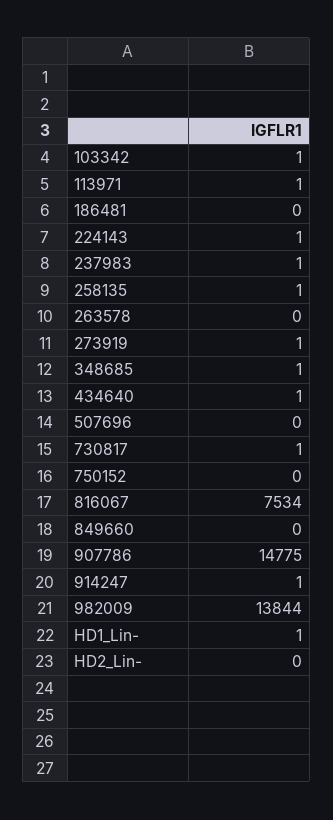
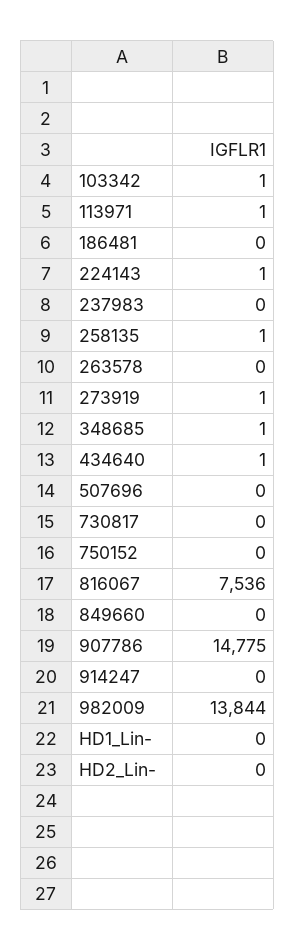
  {
    "103342": 1,
    "113971": 1,
    "186481": 0,
    "224143": 1,
-   "237983": 1,
+   "237983": 0,
    "258135": 1,
    "263578": 0,
    "273919": 1,
    "348685": 1,
    "434640": 1,
    "507696": 0,
-   "730817": 1,
+   "730817": 0,
    "750152": 0,
-   "816067": 7534,
+   "816067": 7536,
    "849660": 0,
    "907786": 14775,
-   "914247": 1,
+   "914247": 0,
    "982009": 13844,
-   "HD1_Lin-": 1,
+   "HD1_Lin-": 0,
    "HD2_Lin-": 0
  }

